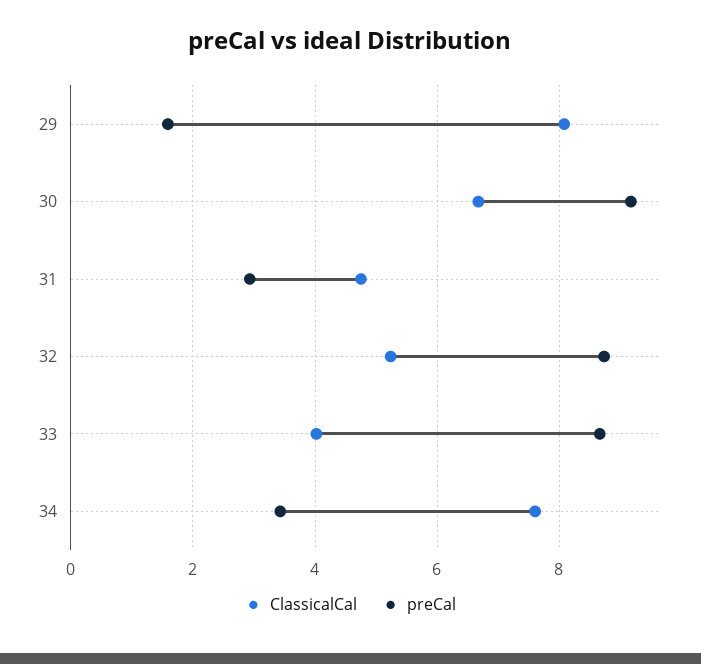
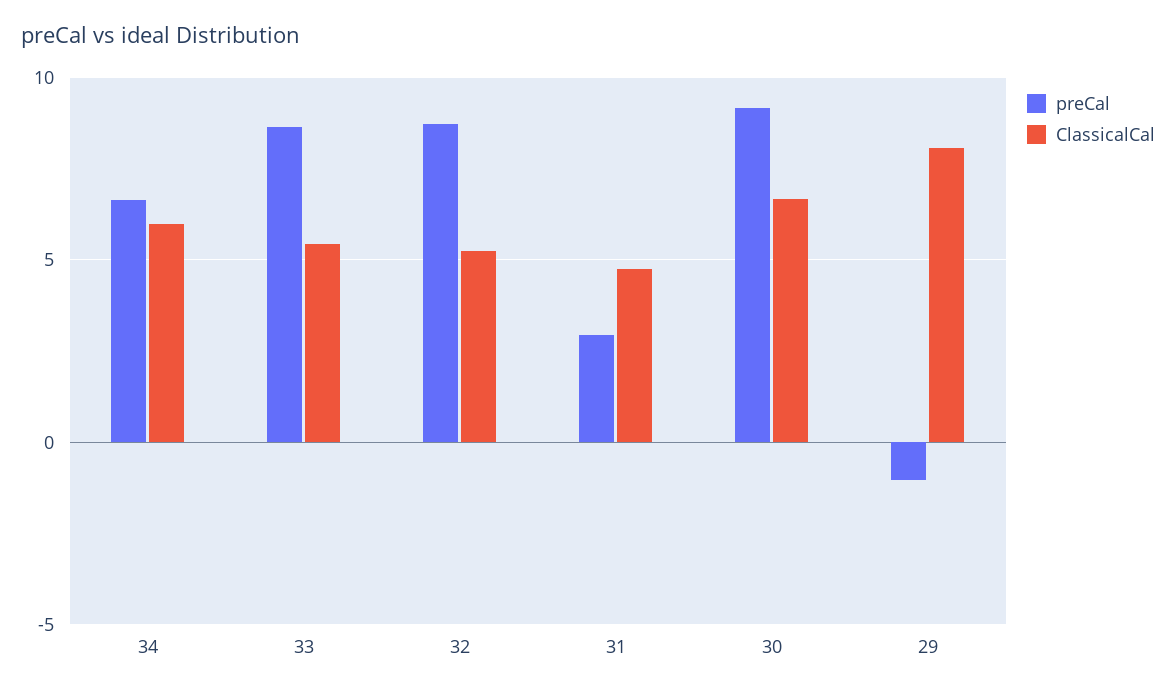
  {
    "ClassicalCal": {
      "29": 8,
      "30": 6.6,
      "31": 4.8,
      "32": 5.2,
-     "33": 4,
+     "33": 5.5,
-     "34": 7.6
+     "34": 6
    },
    "preCal": {
-     "29": 1.6,
+     "29": -1,
      "30": 9.2,
      "31": 3,
      "32": 8.8,
      "33": 8.6,
-     "34": 3.4
+     "34": 6.5
    }
  }

